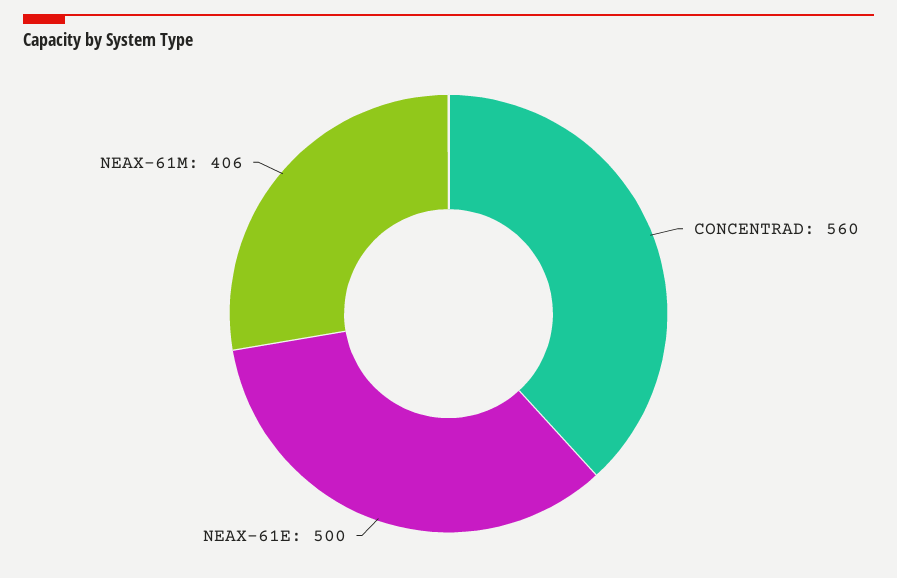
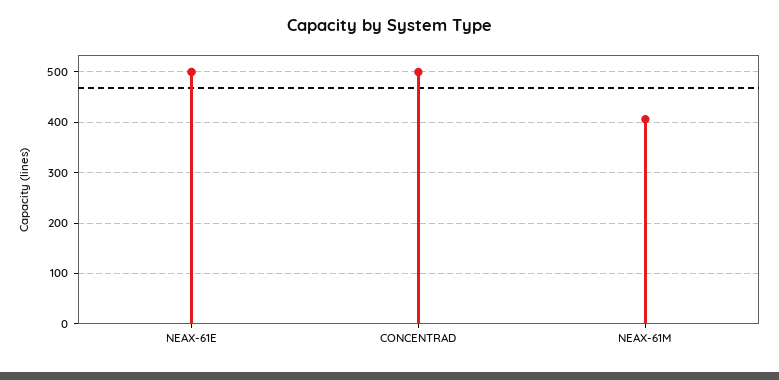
  {
-   "CONCENTRAD": 560,
+   "CONCENTRAD": 500,
    "NEAX-61E": 500,
    "NEAX-61M": 406
  }

